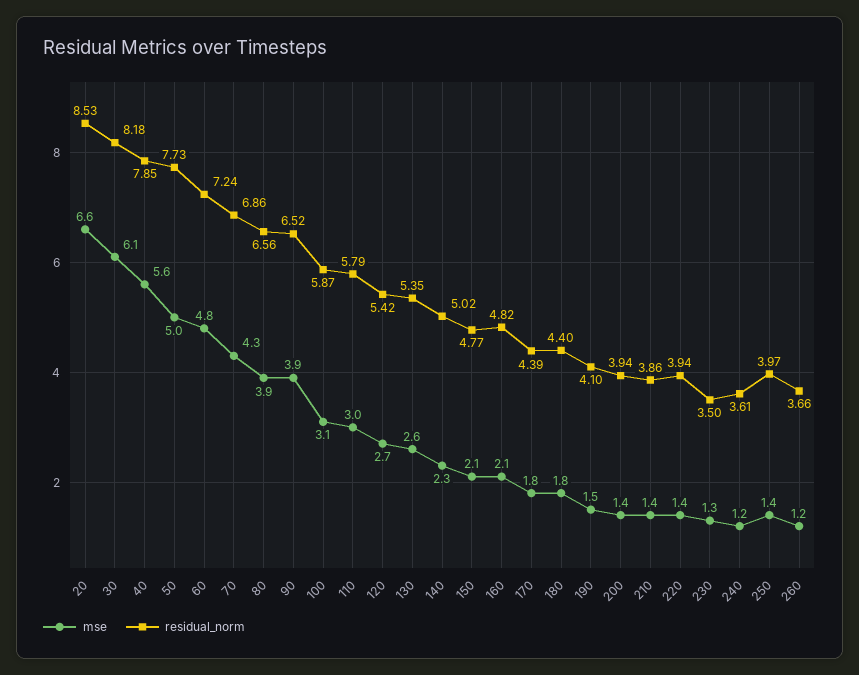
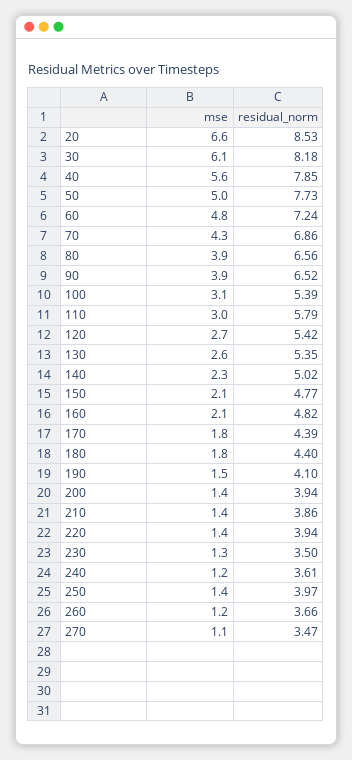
  {
    "mse": {
      "20": 6.6,
      "30": 6.1,
      "40": 5.6,
      "50": 5,
      "60": 4.8,
      "70": 4.3,
      "80": 3.9,
      "90": 3.9,
      "100": 3.1,
      "110": 3,
      "120": 2.7,
      "130": 2.6,
      "140": 2.3,
      "150": 2.1,
      "160": 2.1,
      "170": 1.8,
      "180": 1.8,
      "190": 1.5,
      "200": 1.4,
      "210": 1.4,
      "220": 1.4,
      "230": 1.3,
      "240": 1.2,
      "250": 1.4,
-     "260": 1.2
+     "260": 1.2,
+     "270": 1.1
    },
    "residual_norm": {
      "20": 8.53,
      "30": 8.18,
      "40": 7.85,
      "50": 7.73,
      "60": 7.24,
      "70": 6.86,
      "80": 6.56,
      "90": 6.52,
-     "100": 5.87,
+     "100": 5.39,
      "110": 5.79,
      "120": 5.42,
      "130": 5.35,
      "140": 5.02,
      "150": 4.77,
      "160": 4.82,
      "170": 4.39,
      "180": 4.4,
      "190": 4.1,
      "200": 3.94,
      "210": 3.86,
      "220": 3.94,
      "230": 3.5,
      "240": 3.61,
      "250": 3.97,
-     "260": 3.66
+     "260": 3.66,
+     "270": 3.47
    }
  }

